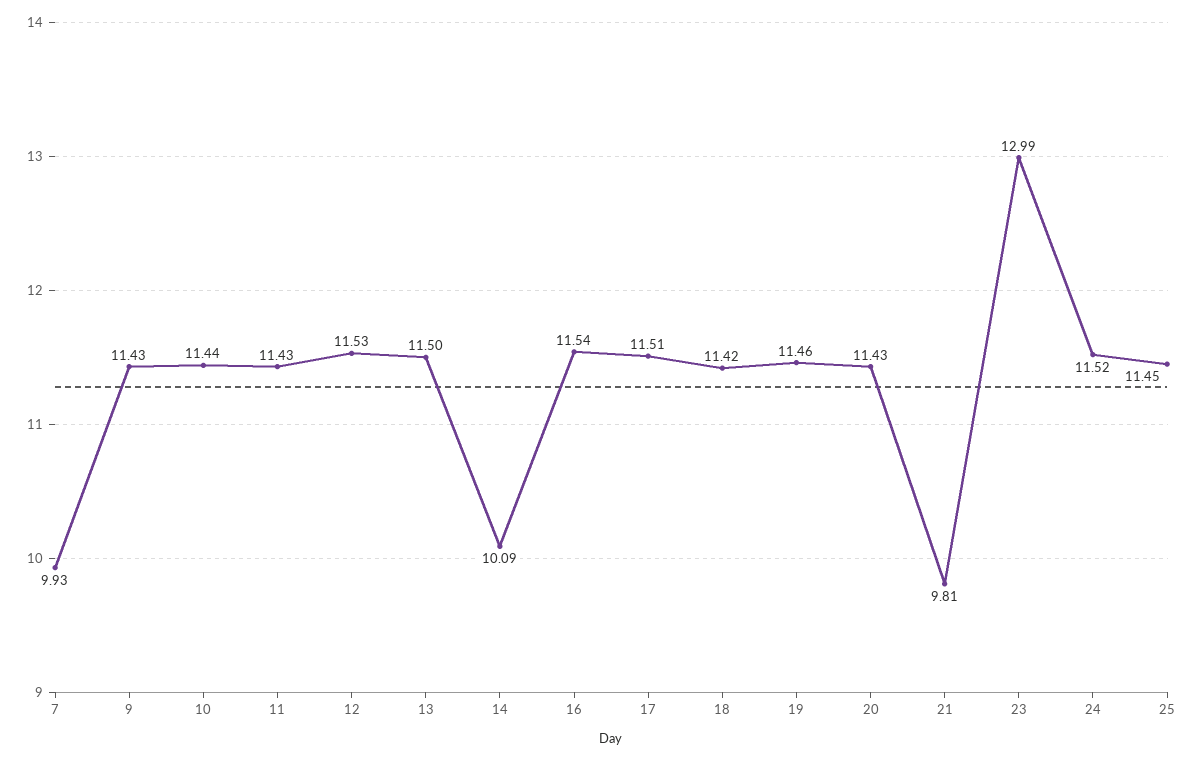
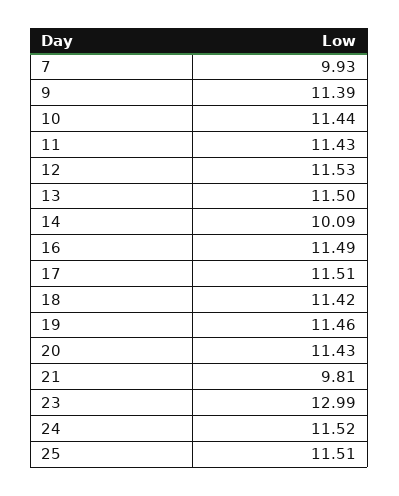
  {
    "7": 9.93,
-   "9": 11.43,
+   "9": 11.39,
    "10": 11.44,
    "11": 11.43,
    "12": 11.53,
    "13": 11.5,
    "14": 10.09,
-   "16": 11.54,
+   "16": 11.49,
    "17": 11.51,
    "18": 11.42,
    "19": 11.46,
    "20": 11.43,
    "21": 9.81,
    "23": 12.99,
    "24": 11.52,
-   "25": 11.45
+   "25": 11.51
  }

